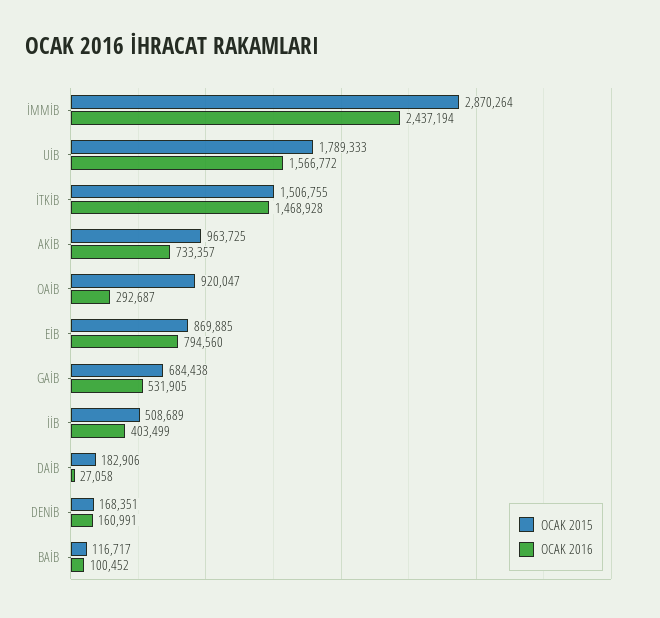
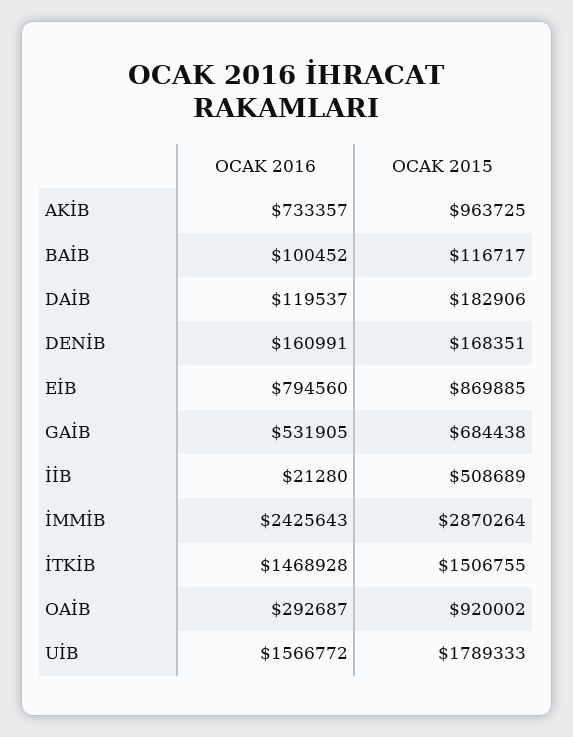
  {
    "OCAK 2015": {
      "İMMİB": 2870264,
      "UİB": 1789333,
      "İTKİB": 1506755,
      "AKİB": 963725,
-     "OAİB": 920047,
+     "OAİB": 920002,
      "EİB": 869885,
      "GAİB": 684438,
      "İİB": 508689,
      "DAİB": 182906,
      "DENİB": 168351,
      "BAİB": 116717
    },
    "OCAK 2016": {
-     "İMMİB": 2437194,
+     "İMMİB": 2425643,
      "UİB": 1566772,
      "İTKİB": 1468928,
      "AKİB": 733357,
      "OAİB": 292687,
      "EİB": 794560,
      "GAİB": 531905,
-     "İİB": 403499,
+     "İİB": 21280,
-     "DAİB": 27058,
+     "DAİB": 119537,
      "DENİB": 160991,
      "BAİB": 100452
    }
  }

